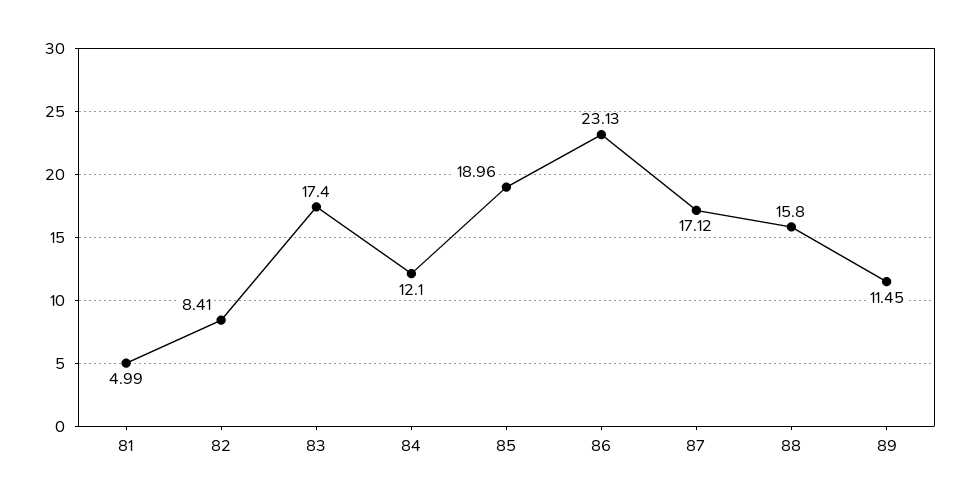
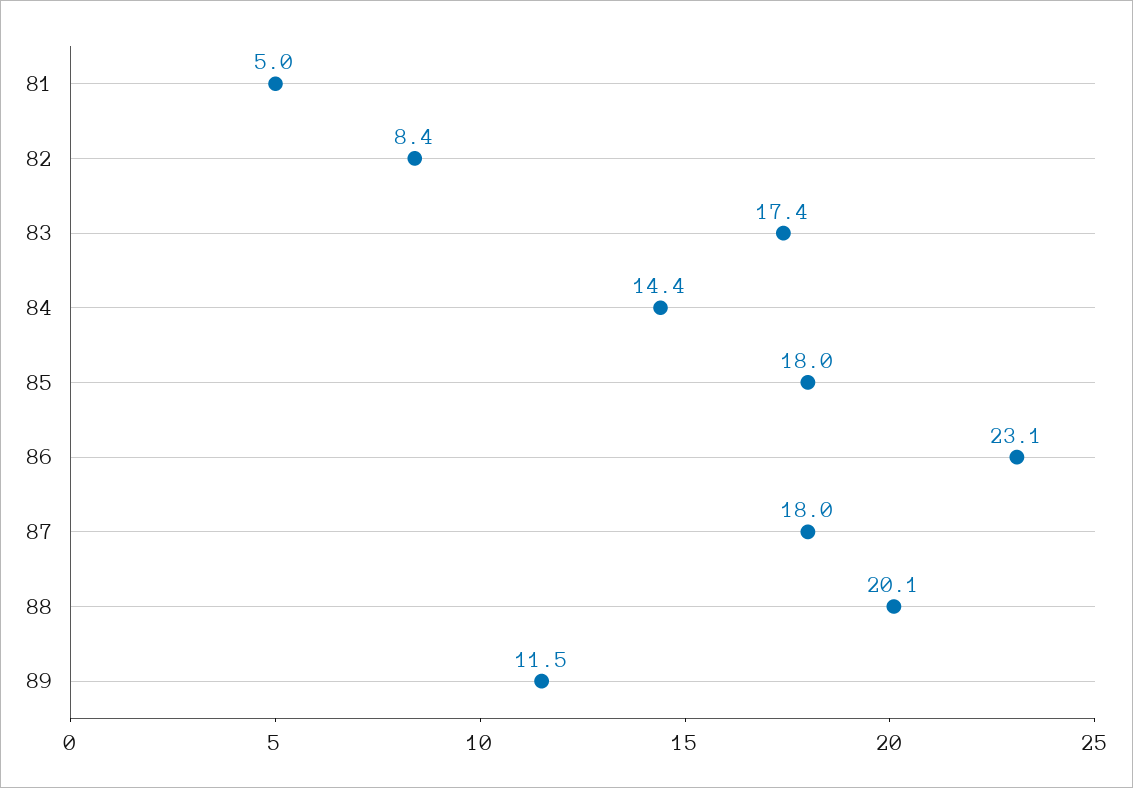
  {
    "81": 4.99,
    "82": 8.41,
    "83": 17.4,
-   "84": 12.1,
+   "84": 14.4,
-   "85": 18.96,
+   "85": 18,
    "86": 23.13,
-   "87": 17.12,
+   "87": 18,
-   "88": 15.8,
+   "88": 20.1,
    "89": 11.45
  }

